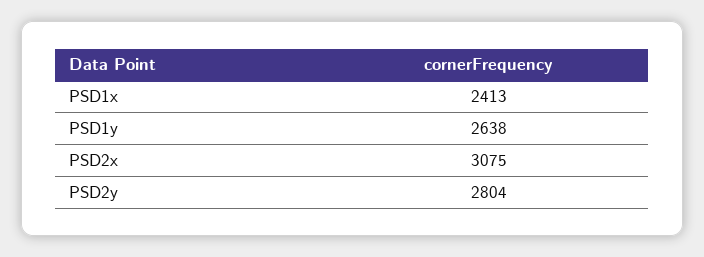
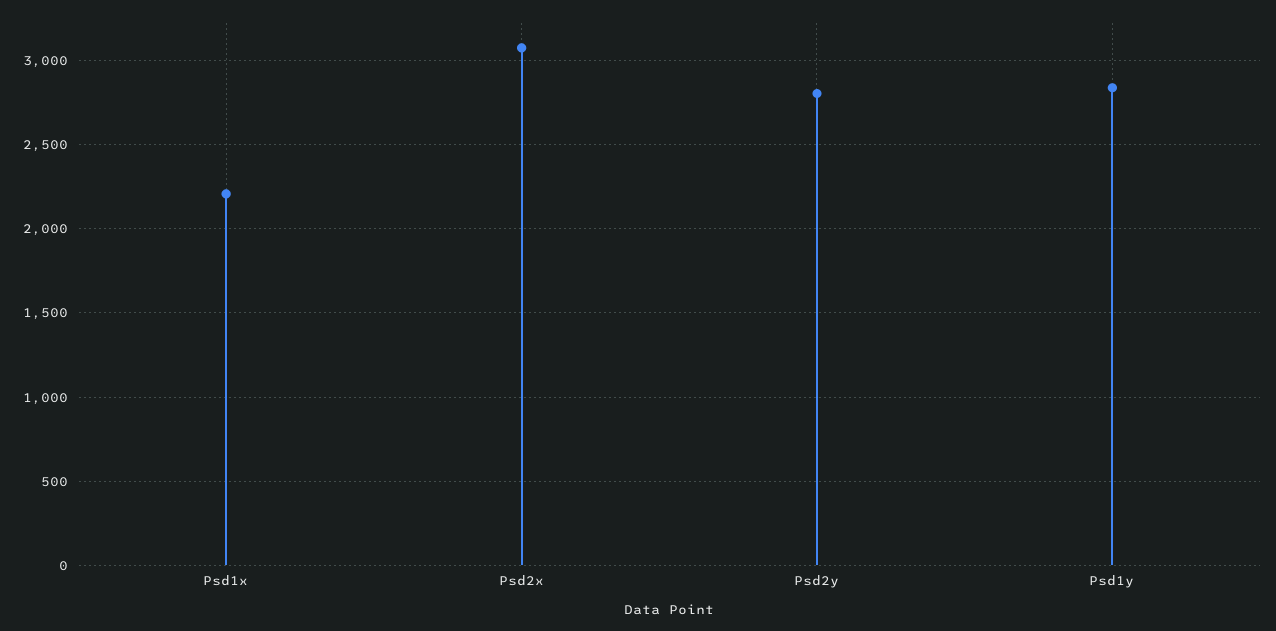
  {
-   "PSD1x": 2413,
+   "PSD1x": 2200,
-   "PSD1y": 2638,
+   "PSD1y": 2850,
    "PSD2x": 3075,
    "PSD2y": 2804
  }

